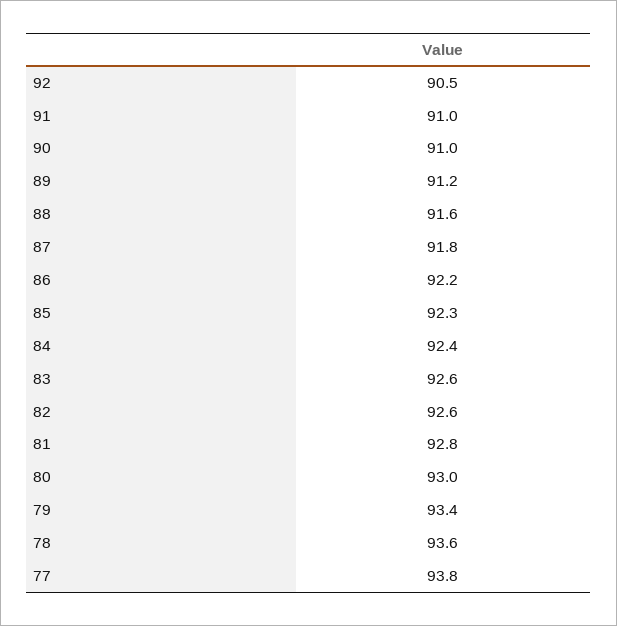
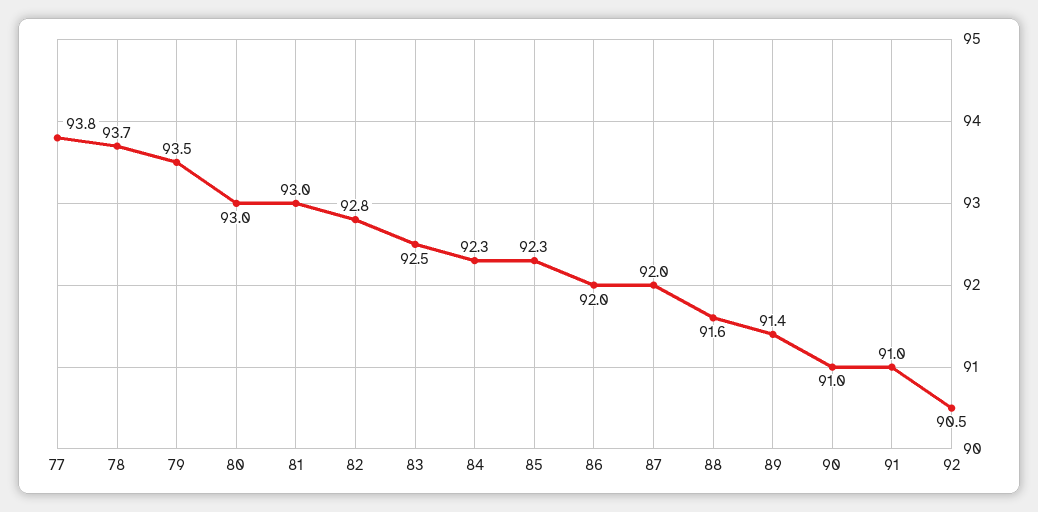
  {
    "92": 90.5,
    "91": 91,
    "90": 91,
-   "89": 91.2,
+   "89": 91.4,
    "88": 91.6,
-   "87": 91.8,
+   "87": 92,
-   "86": 92.2,
+   "86": 92,
    "85": 92.3,
-   "84": 92.4,
+   "84": 92.3,
-   "83": 92.6,
+   "83": 92.5,
-   "82": 92.6,
+   "82": 92.8,
-   "81": 92.8,
+   "81": 93,
    "80": 93,
-   "79": 93.4,
+   "79": 93.5,
-   "78": 93.6,
+   "78": 93.7,
    "77": 93.8
  }

